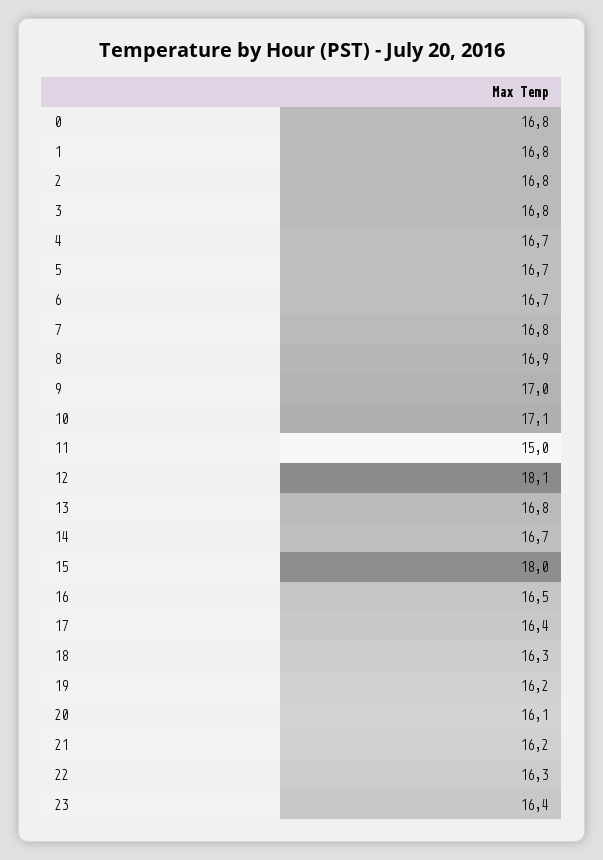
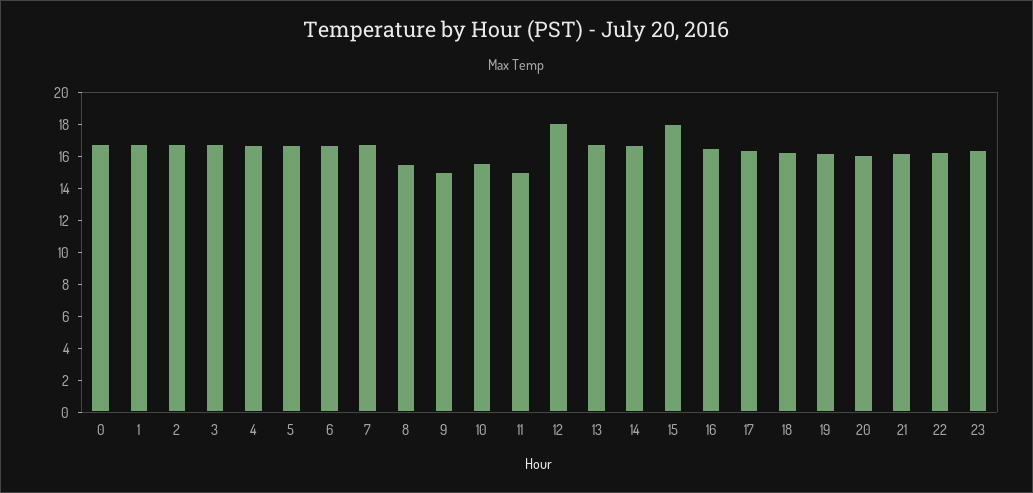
  {
    "0": 16.8,
    "1": 16.8,
    "2": 16.8,
    "3": 16.8,
    "4": 16.7,
    "5": 16.7,
    "6": 16.7,
    "7": 16.8,
-   "8": 16.9,
+   "8": 15.5,
-   "9": 17,
+   "9": 15,
-   "10": 17.1,
+   "10": 15.5,
    "11": 15,
    "12": 18.1,
    "13": 16.8,
    "14": 16.7,
    "15": 18,
    "16": 16.5,
    "17": 16.4,
    "18": 16.3,
    "19": 16.2,
    "20": 16.1,
    "21": 16.2,
    "22": 16.3,
    "23": 16.4
  }

